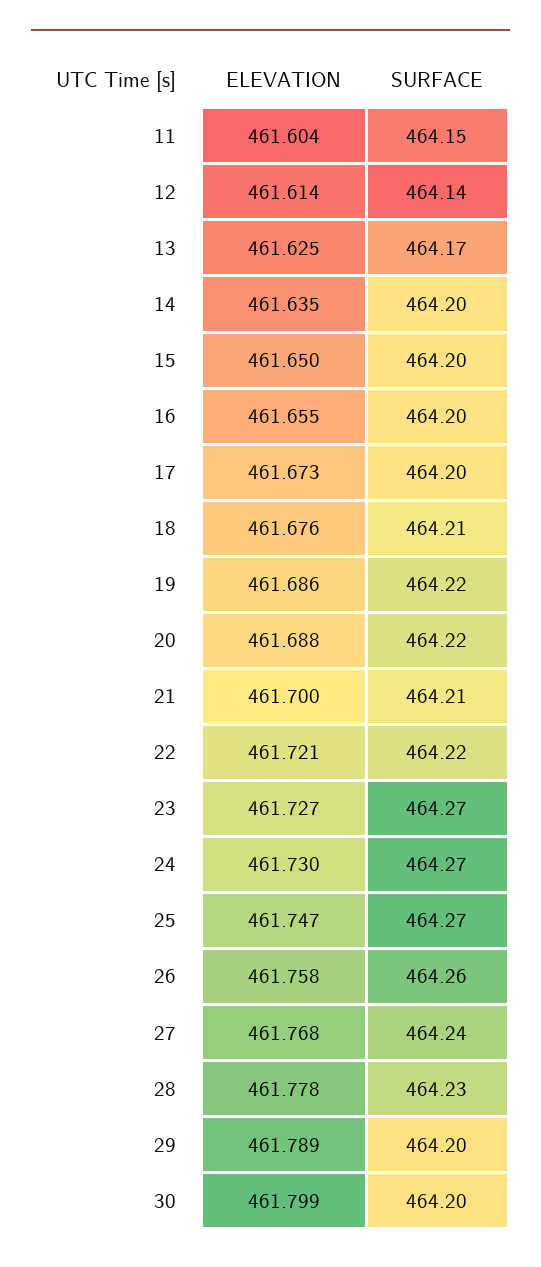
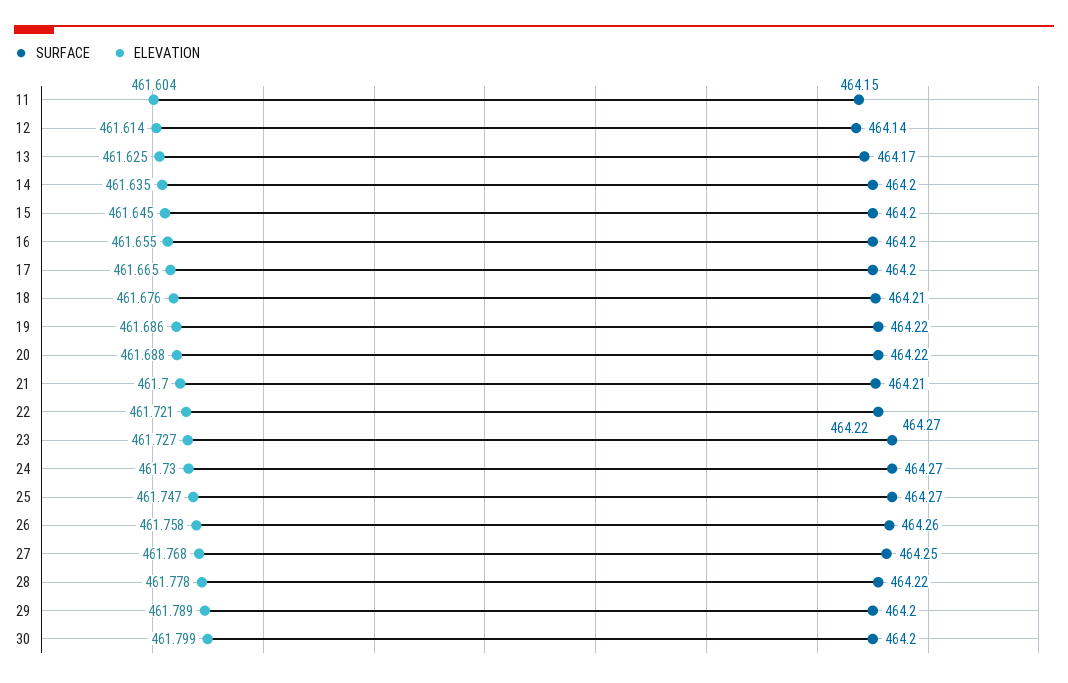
  {
    "ELEVATION": {
      "11": 461.604,
      "12": 461.614,
      "13": 461.625,
      "14": 461.635,
-     "15": 461.65,
+     "15": 461.645,
      "16": 461.655,
-     "17": 461.673,
+     "17": 461.665,
      "18": 461.676,
      "19": 461.686,
      "20": 461.688,
      "21": 461.7,
      "22": 461.721,
      "23": 461.727,
      "24": 461.73,
      "25": 461.747,
      "26": 461.758,
      "27": 461.768,
      "28": 461.778,
      "29": 461.789,
      "30": 461.799
    },
    "SURFACE": {
      "11": 464.15,
      "12": 464.14,
      "13": 464.17,
      "14": 464.2,
      "15": 464.2,
      "16": 464.2,
      "17": 464.2,
      "18": 464.21,
      "19": 464.22,
      "20": 464.22,
      "21": 464.21,
      "22": 464.22,
      "23": 464.27,
      "24": 464.27,
      "25": 464.27,
      "26": 464.26,
-     "27": 464.24,
+     "27": 464.25,
-     "28": 464.23,
+     "28": 464.22,
      "29": 464.2,
      "30": 464.2
    }
  }

